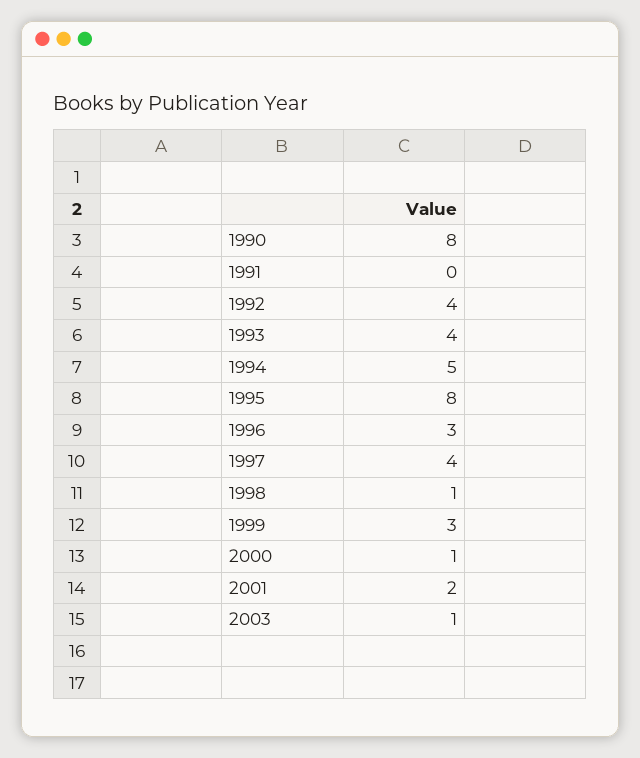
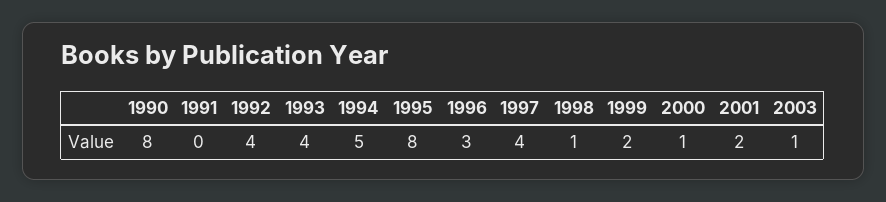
  {
    "1990": 8,
    "1991": 0,
    "1992": 4,
    "1993": 4,
    "1994": 5,
    "1995": 8,
    "1996": 3,
    "1997": 4,
    "1998": 1,
-   "1999": 3,
+   "1999": 2,
    "2000": 1,
    "2001": 2,
    "2003": 1
  }

